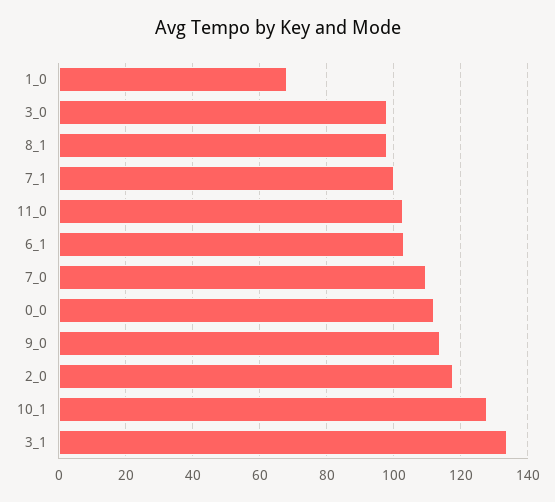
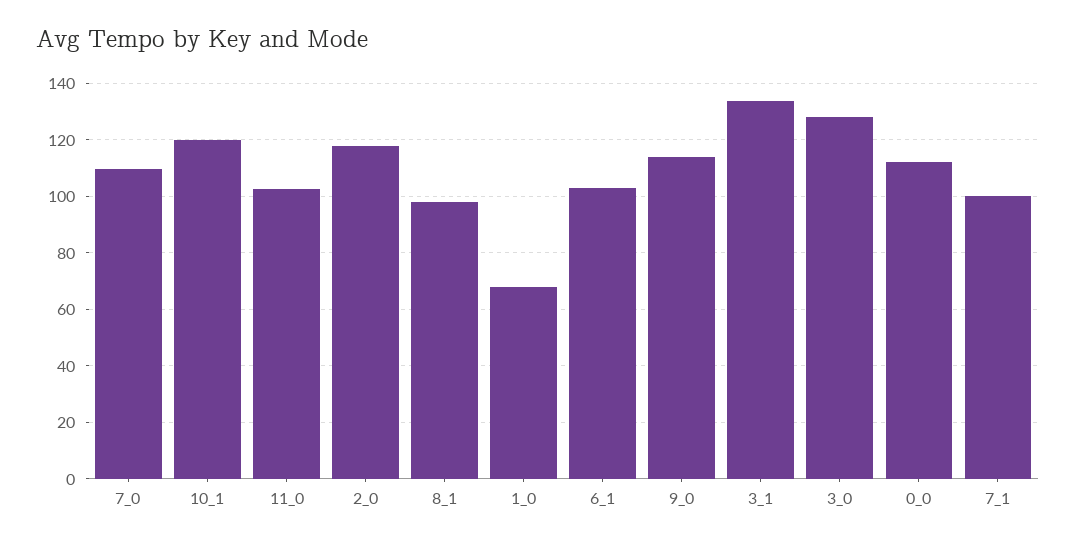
  {
    "1_0": 68,
-   "3_0": 98,
+   "3_0": 127.5,
    "8_1": 98,
    "7_1": 100,
    "11_0": 102,
    "6_1": 104,
    "7_0": 110,
    "0_0": 112,
    "9_0": 114,
    "2_0": 118,
-   "10_1": 128,
+   "10_1": 120,
    "3_1": 134
  }

